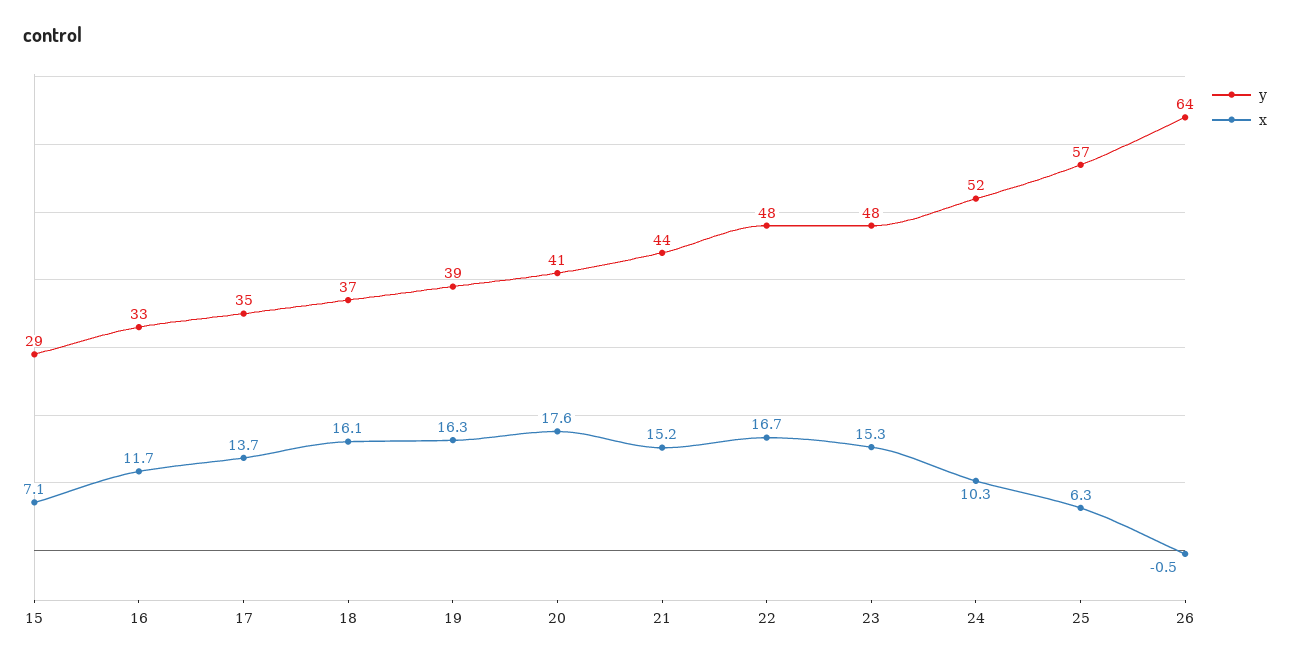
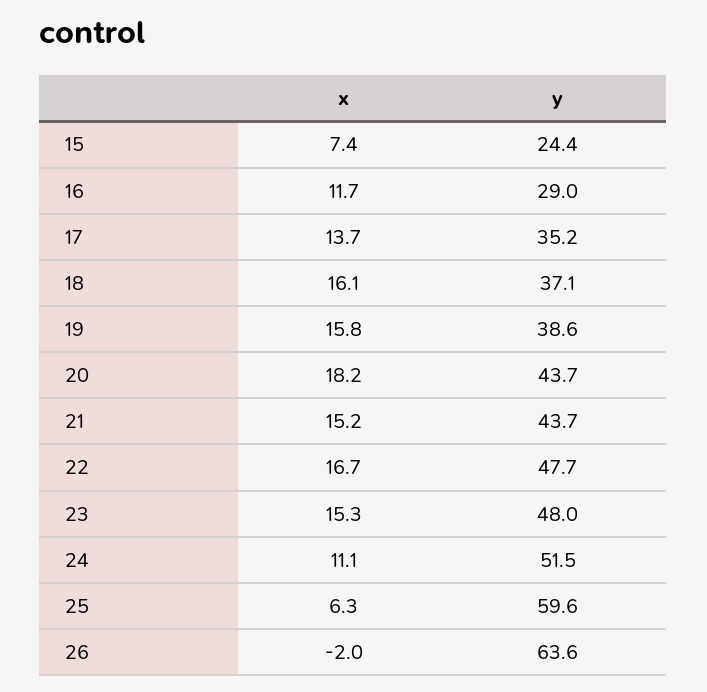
  {
    "y": {
-     "15": 29,
+     "15": 24.4,
-     "16": 33,
+     "16": 29,
      "17": 35.2,
      "18": 37.1,
      "19": 38.6,
-     "20": 41,
+     "20": 43.7,
      "21": 43.7,
      "22": 47.7,
      "23": 48,
      "24": 51.5,
-     "25": 57,
+     "25": 59.6,
      "26": 63.6
    },
    "x": {
-     "15": 7.1,
+     "15": 7.4,
      "16": 11.7,
      "17": 13.7,
      "18": 16.1,
-     "19": 16.3,
+     "19": 15.8,
-     "20": 17.6,
+     "20": 18.2,
      "21": 15.2,
      "22": 16.7,
      "23": 15.3,
-     "24": 10.3,
+     "24": 11.1,
      "25": 6.3,
-     "26": -0.5
+     "26": -2
    }
  }

